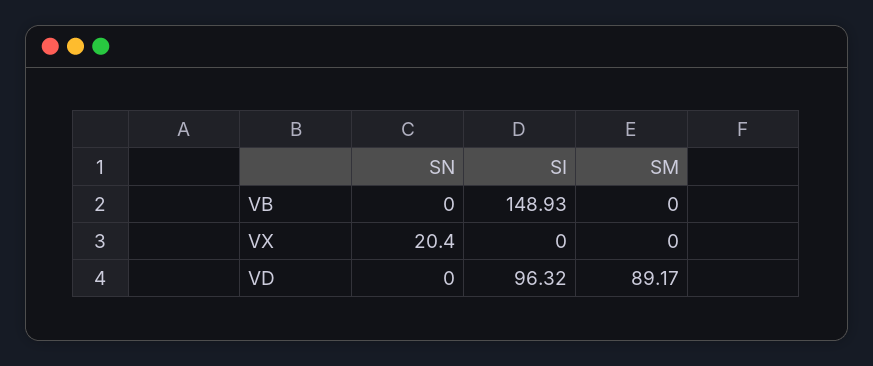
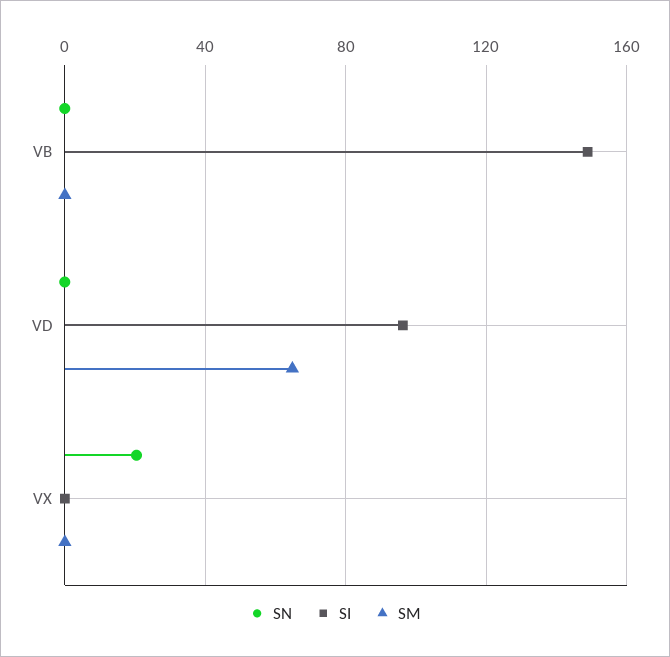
  {
    "SN": {
      "VB": 0,
      "VX": 20.4,
      "VD": 0
    },
    "SI": {
      "VB": 148.93,
      "VX": 0,
      "VD": 96.32
    },
    "SM": {
      "VB": 0,
      "VX": 0,
-     "VD": 89.17
+     "VD": 65
    }
  }

